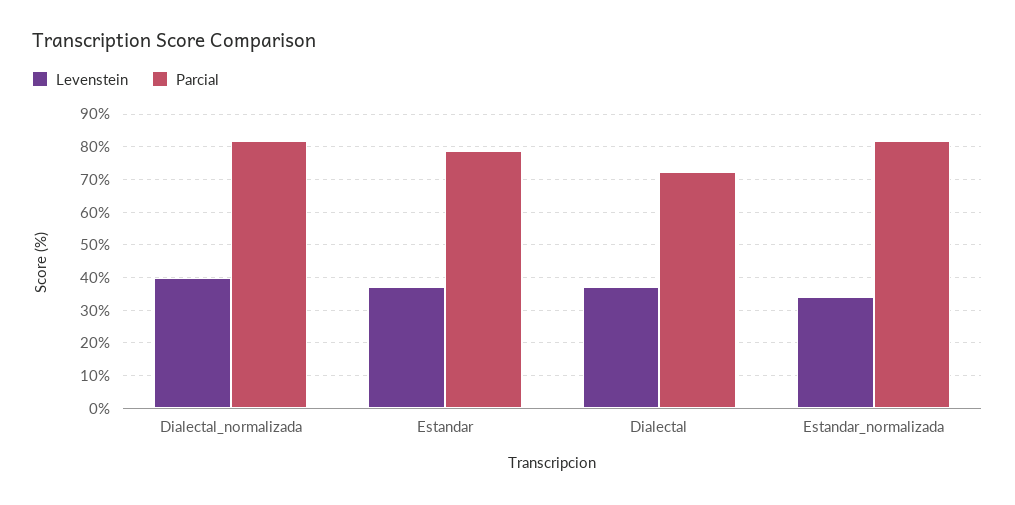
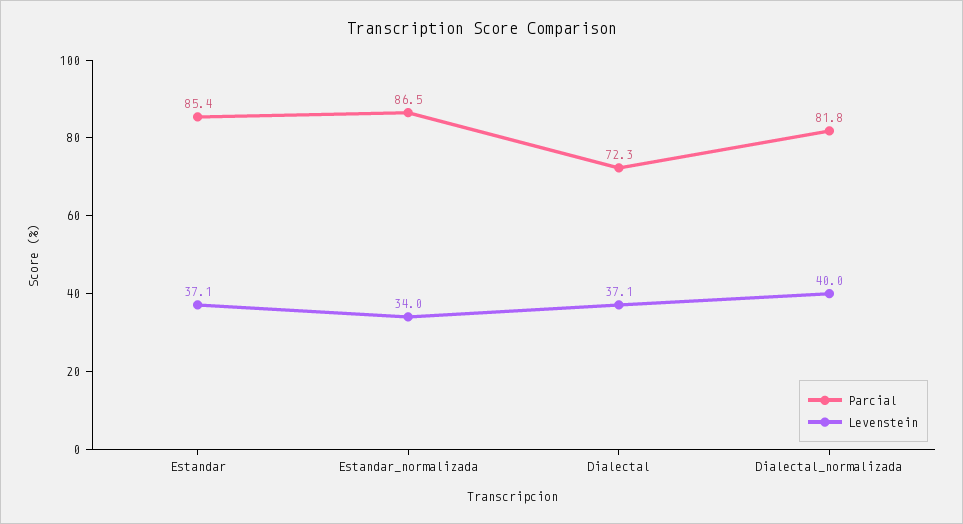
  {
    "Levenstein": {
      "Dialectal_normalizada": 40,
      "Estandar": 37.1,
      "Dialectal": 37.1,
      "Estandar_normalizada": 34
    },
    "Parcial": {
      "Dialectal_normalizada": 81.8,
-     "Estandar": 78,
+     "Estandar": 85.4,
      "Dialectal": 72.3,
-     "Estandar_normalizada": 82
+     "Estandar_normalizada": 86.5
    }
  }

